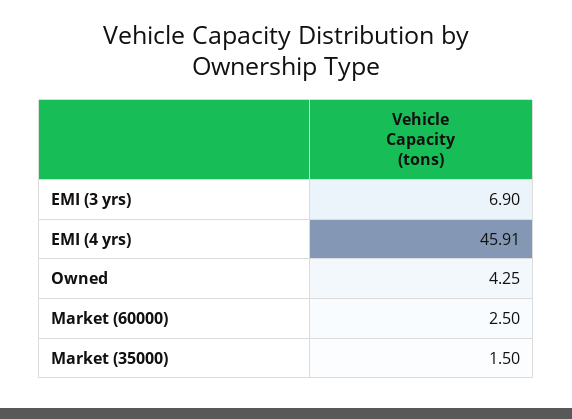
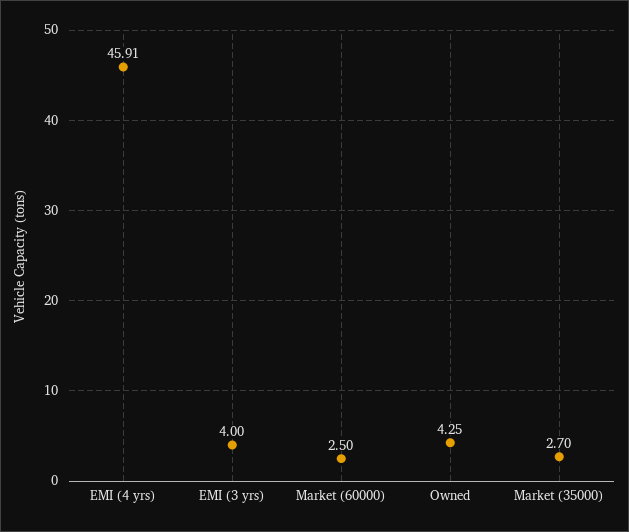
  {
-   "EMI (3 yrs)": 6.9,
+   "EMI (3 yrs)": 4,
    "EMI (4 yrs)": 45.91,
    "Owned": 4.25,
    "Market (60000)": 2.5,
-   "Market (35000)": 1.5
+   "Market (35000)": 2.7
  }

